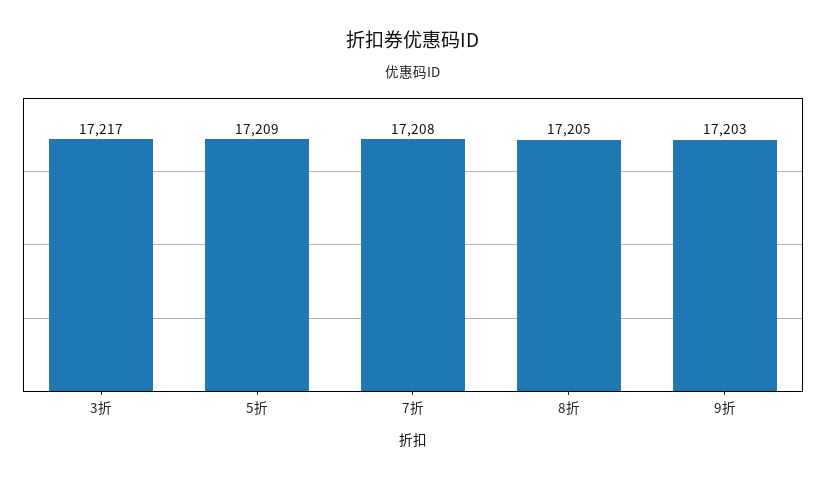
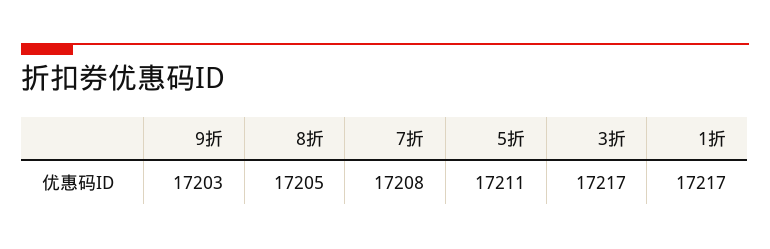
  {
    "3折": 17217,
-   "5折": 17209,
+   "5折": 17211,
    "7折": 17208,
    "8折": 17205,
-   "9折": 17203
+   "9折": 17203,
+   "1折": 17217
  }

